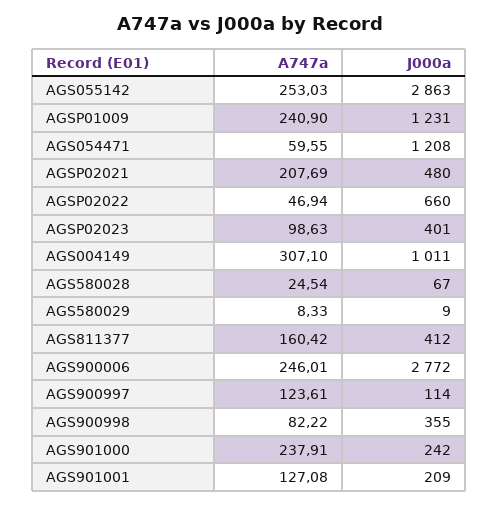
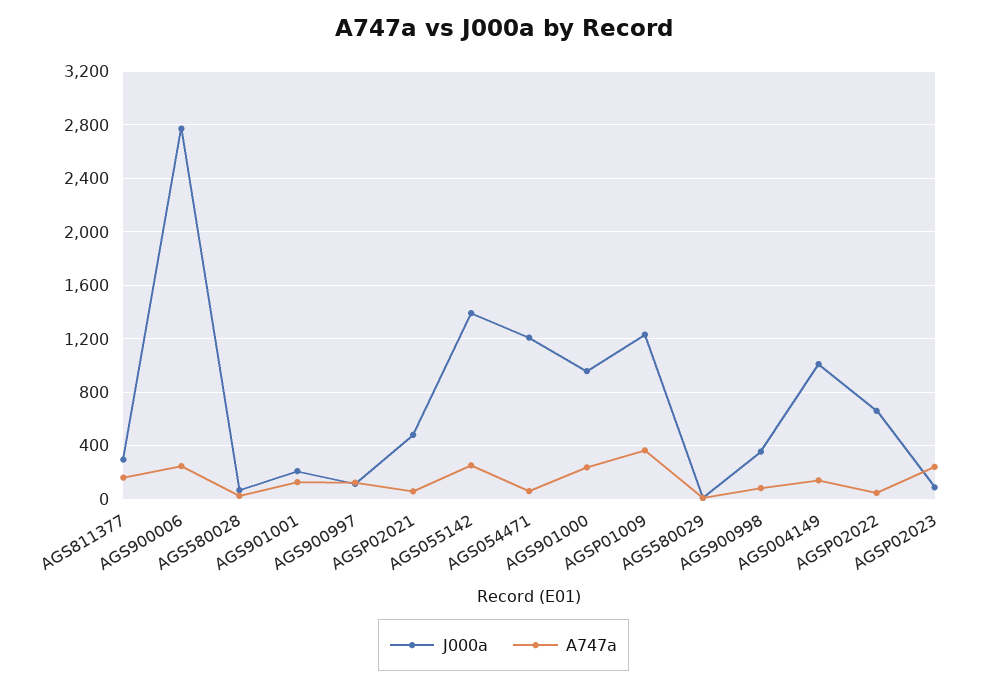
  {
    "A747a": {
      "AGS055142": 253.03,
-     "AGSP01009": 240.9,
+     "AGSP01009": 350,
      "AGS054471": 59.55,
-     "AGSP02021": 207.69,
+     "AGSP02021": 50,
      "AGSP02022": 46.94,
-     "AGSP02023": 98.63,
+     "AGSP02023": 250,
-     "AGS004149": 307.1,
+     "AGS004149": 150,
      "AGS580028": 24.54,
      "AGS580029": 8.33,
      "AGS811377": 160.42,
      "AGS900006": 246.01,
      "AGS900997": 123.61,
      "AGS900998": 82.22,
      "AGS901000": 237.91,
      "AGS901001": 127.08
    },
    "J000a": {
-     "AGS055142": 2863,
+     "AGS055142": 1400,
      "AGSP01009": 1231,
      "AGS054471": 1208,
      "AGSP02021": 480,
      "AGSP02022": 660,
-     "AGSP02023": 401,
+     "AGSP02023": 100,
      "AGS004149": 1011,
      "AGS580028": 67,
      "AGS580029": 9,
-     "AGS811377": 412,
+     "AGS811377": 300,
      "AGS900006": 2772,
      "AGS900997": 114,
      "AGS900998": 355,
-     "AGS901000": 242,
+     "AGS901000": 950,
      "AGS901001": 209
    }
  }

